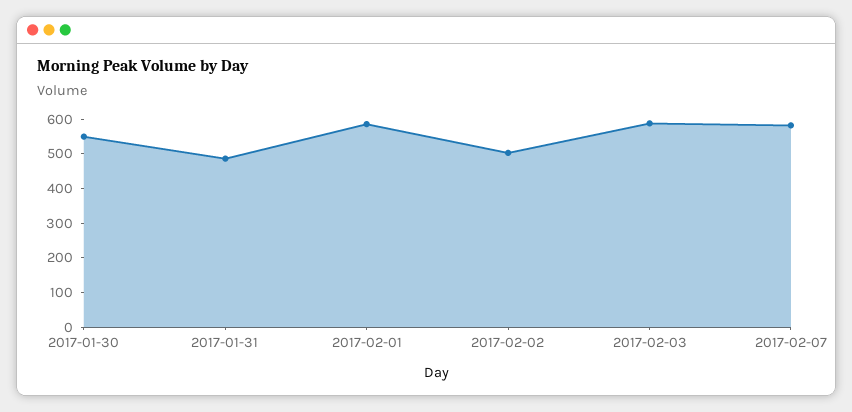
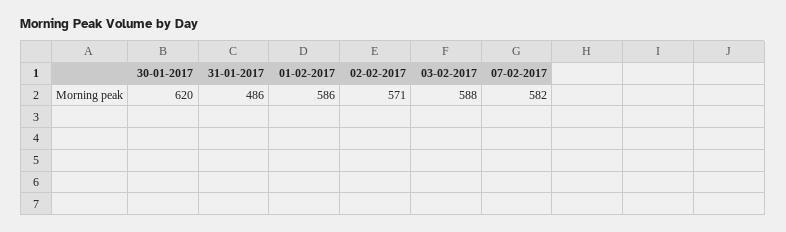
  {
-   "2017-01-30": 550,
+   "2017-01-30": 620,
    "2017-01-31": 486,
    "2017-02-01": 586,
-   "2017-02-02": 500,
+   "2017-02-02": 571,
    "2017-02-03": 588,
    "2017-02-07": 582
  }

